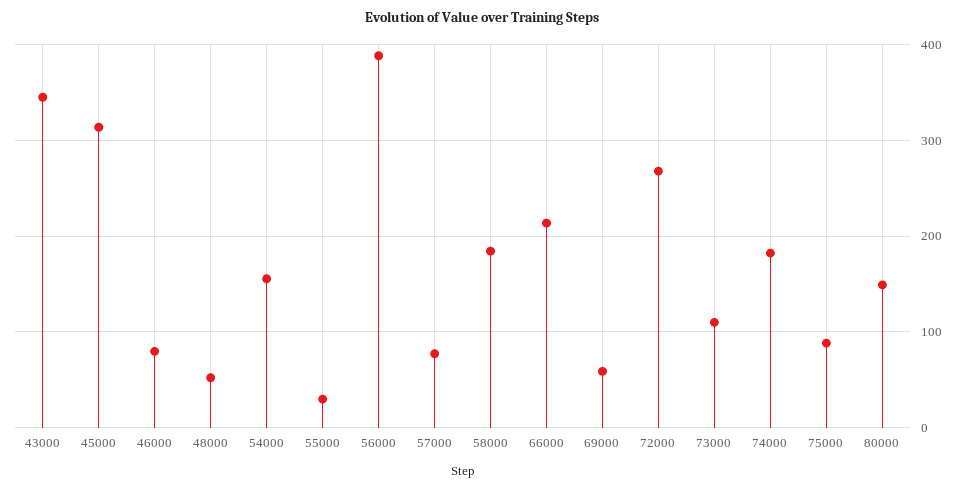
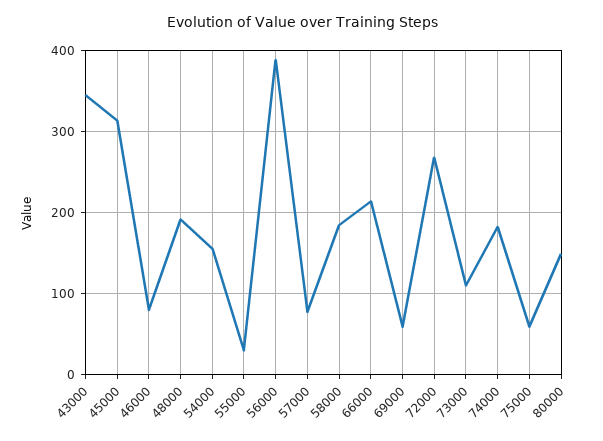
  {
    "43000": 350,
    "45000": 310,
    "46000": 80,
-   "48000": 50,
+   "48000": 190,
    "54000": 160,
    "55000": 30,
    "56000": 390,
    "57000": 80,
    "58000": 180,
    "66000": 210,
    "69000": 60,
    "72000": 270,
    "73000": 110,
    "74000": 180,
-   "75000": 90,
+   "75000": 60,
    "80000": 150
  }

